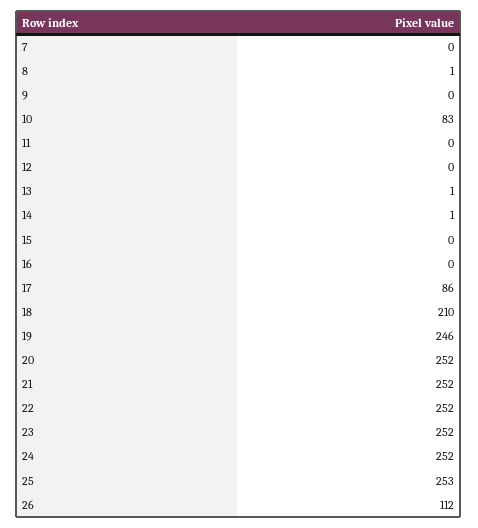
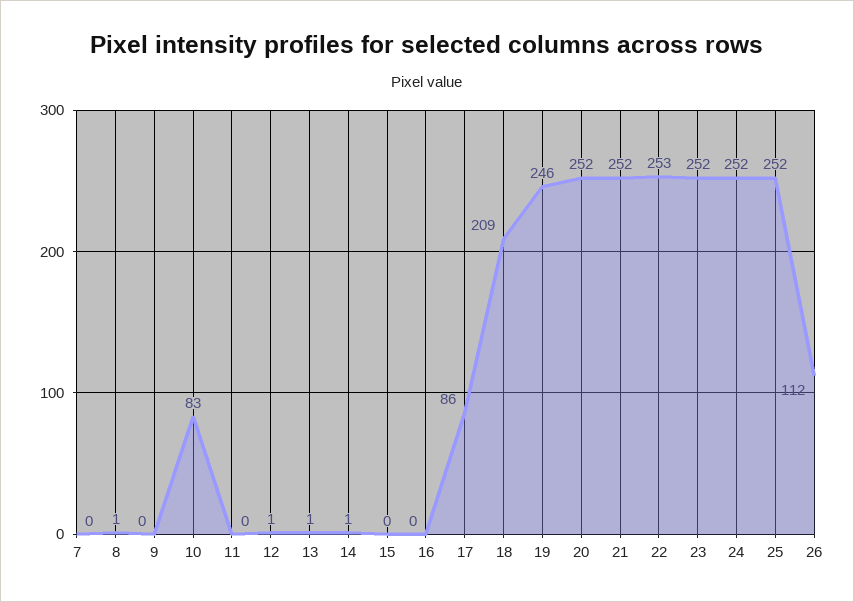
  {
    "7": 0,
    "8": 1,
    "9": 0,
    "10": 83,
    "11": 0,
-   "12": 0,
+   "12": 1,
    "13": 1,
    "14": 1,
    "15": 0,
    "16": 0,
    "17": 86,
-   "18": 210,
+   "18": 209,
    "19": 246,
    "20": 252,
    "21": 252,
-   "22": 252,
+   "22": 253,
    "23": 252,
    "24": 252,
-   "25": 253,
+   "25": 252,
    "26": 112
  }

